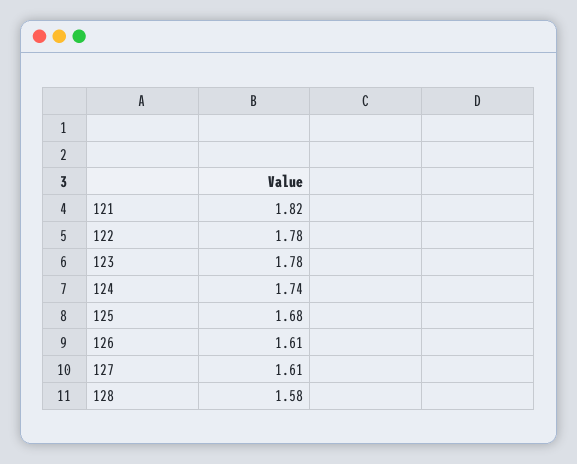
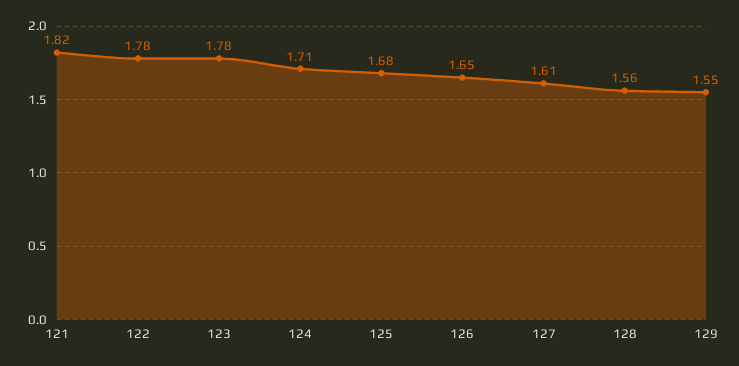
  {
    "121": 1.82,
    "122": 1.78,
    "123": 1.78,
-   "124": 1.74,
+   "124": 1.71,
    "125": 1.68,
-   "126": 1.61,
+   "126": 1.65,
    "127": 1.61,
-   "128": 1.58
+   "128": 1.56,
+   "129": 1.55
  }

